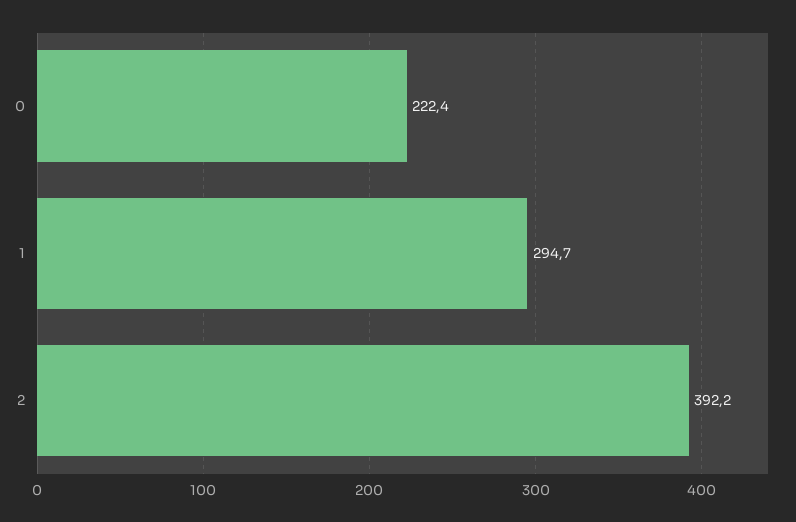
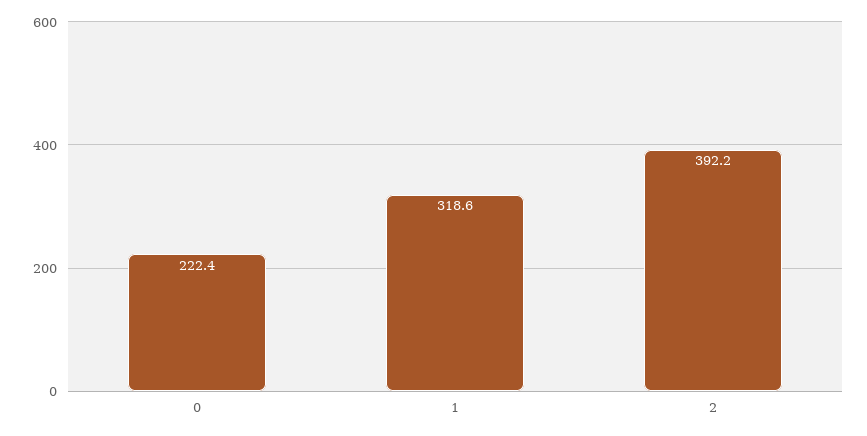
  {
    "0": 222.4,
-   "1": 294.7,
+   "1": 318.6,
    "2": 392.2
  }

